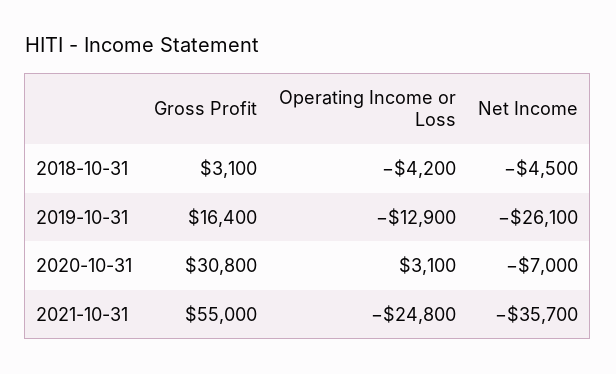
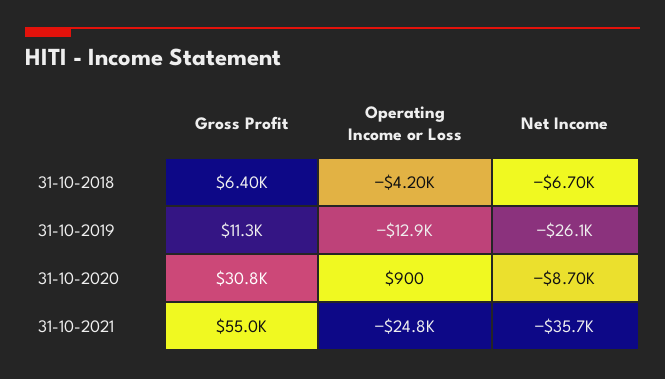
  {
    "Gross Profit": {
-     "2018-10-31": 3100,
+     "2018-10-31": 6400,
-     "2019-10-31": 16400,
+     "2019-10-31": 11300,
      "2020-10-31": 30800,
      "2021-10-31": 55000
    },
    "Operating Income or Loss": {
      "2018-10-31": -4200,
      "2019-10-31": -12900,
-     "2020-10-31": 3100,
+     "2020-10-31": 900,
      "2021-10-31": -24800
    },
    "Net Income": {
-     "2018-10-31": -4500,
+     "2018-10-31": -6700,
      "2019-10-31": -26100,
-     "2020-10-31": -7000,
+     "2020-10-31": -8700,
      "2021-10-31": -35700
    }
  }

